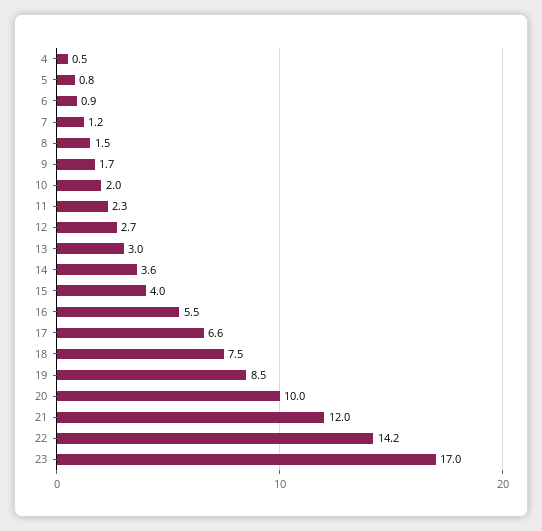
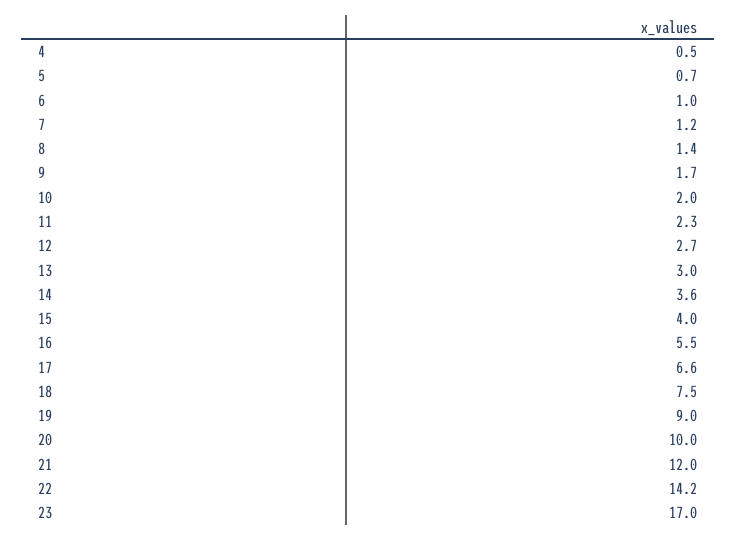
  {
    "4": 0.5,
-   "5": 0.8,
+   "5": 0.7,
-   "6": 0.9,
+   "6": 1,
    "7": 1.2,
-   "8": 1.5,
+   "8": 1.4,
    "9": 1.7,
    "10": 2,
    "11": 2.3,
    "12": 2.7,
    "13": 3,
    "14": 3.6,
    "15": 4,
    "16": 5.5,
    "17": 6.6,
    "18": 7.5,
-   "19": 8.5,
+   "19": 9,
    "20": 10,
    "21": 12,
    "22": 14.2,
    "23": 17
  }

